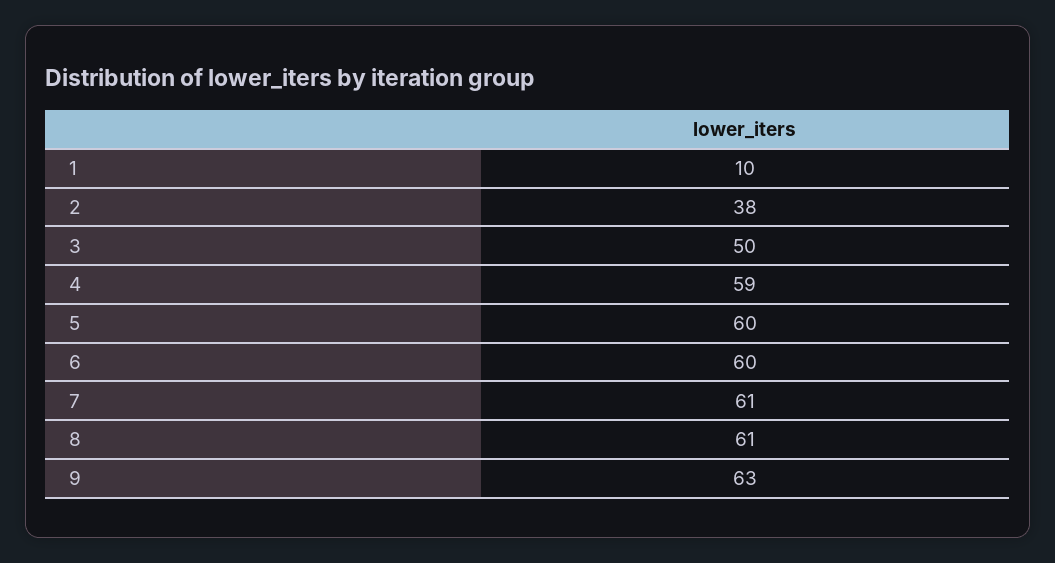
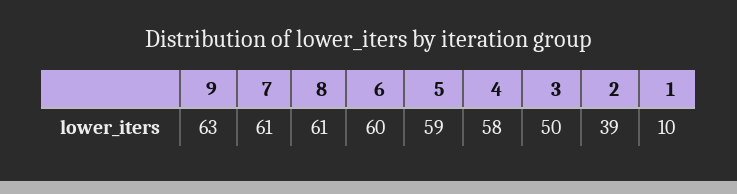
  {
    "1": 10,
-   "2": 38,
+   "2": 39,
    "3": 50,
-   "4": 59,
+   "4": 58,
-   "5": 60,
+   "5": 59,
    "6": 60,
    "7": 61,
    "8": 61,
    "9": 63
  }

